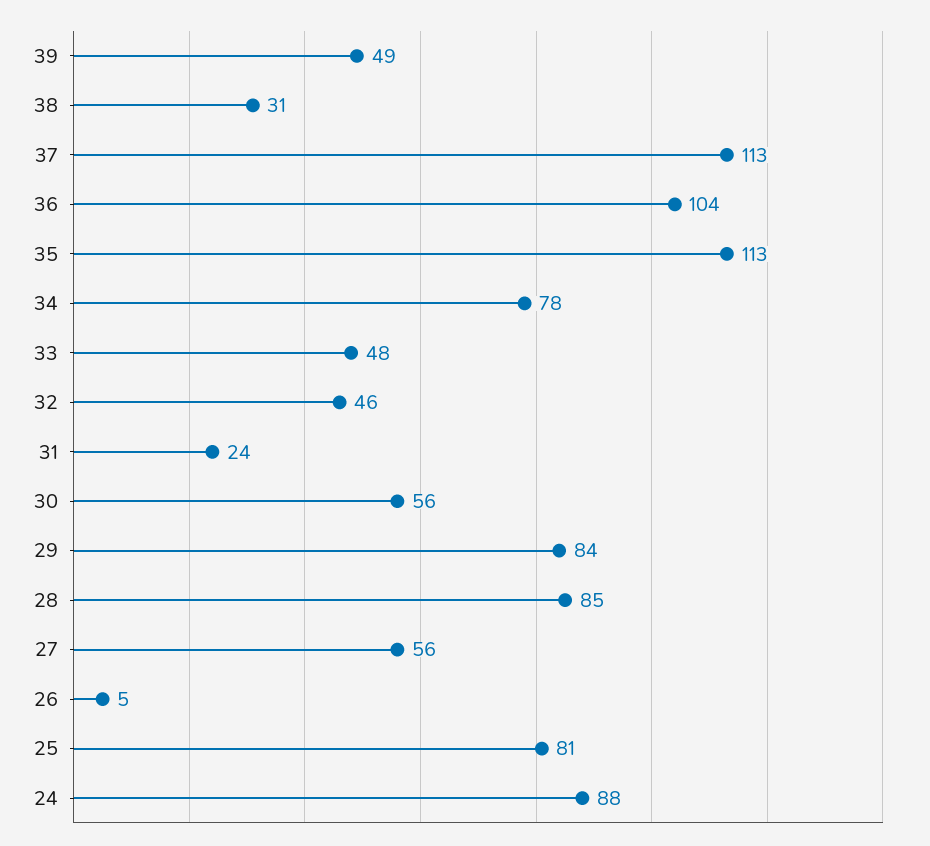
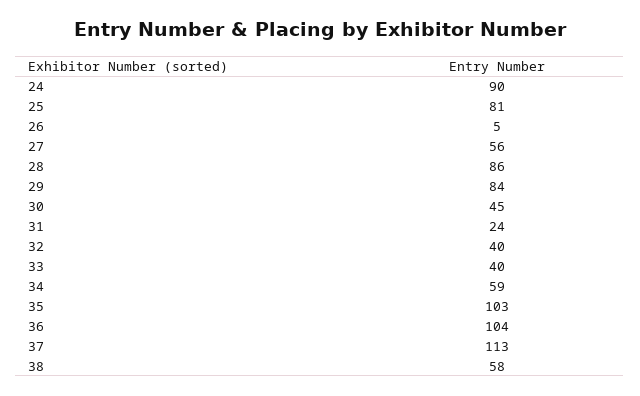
  {
-   "39": 49,
-   "38": 31,
+   "38": 58,
    "37": 113,
    "36": 104,
-   "35": 113,
+   "35": 103,
-   "34": 78,
+   "34": 59,
-   "33": 48,
+   "33": 40,
-   "32": 46,
+   "32": 40,
    "31": 24,
-   "30": 56,
+   "30": 45,
    "29": 84,
-   "28": 85,
+   "28": 86,
    "27": 56,
    "26": 5,
    "25": 81,
-   "24": 88
+   "24": 90
  }

